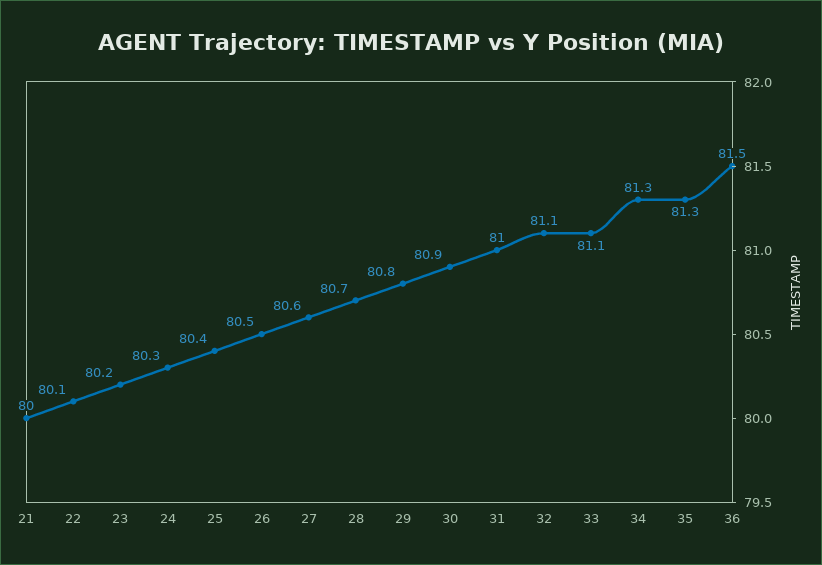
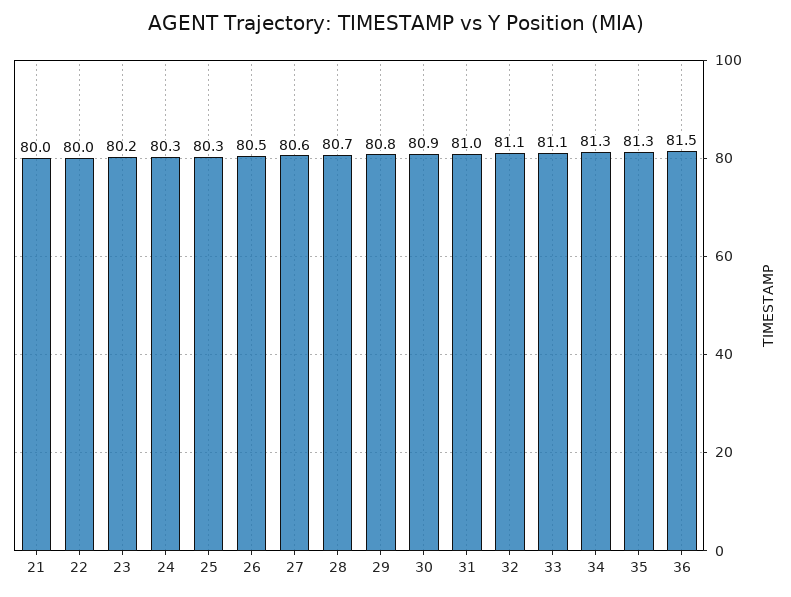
  {
    "21": 80,
-   "22": 80.1,
+   "22": 80,
    "23": 80.2,
    "24": 80.3,
-   "25": 80.4,
+   "25": 80.3,
    "26": 80.5,
    "27": 80.6,
    "28": 80.7,
    "29": 80.8,
    "30": 80.9,
    "31": 81,
    "32": 81.1,
    "33": 81.1,
    "34": 81.3,
    "35": 81.3,
    "36": 81.5
  }

